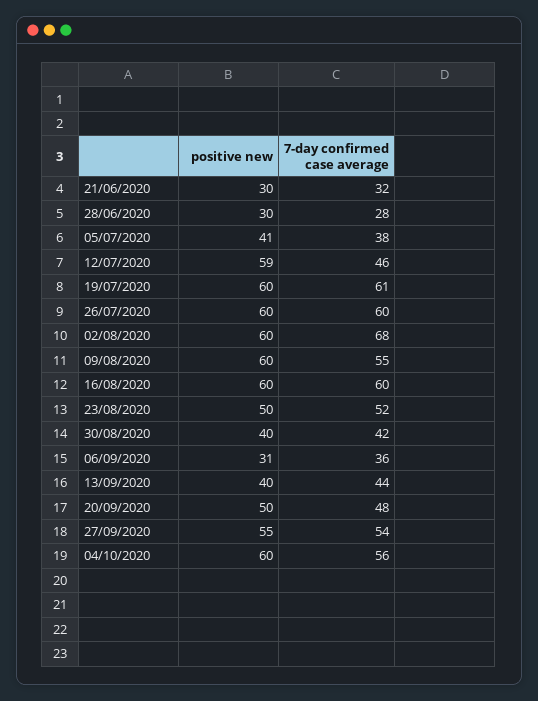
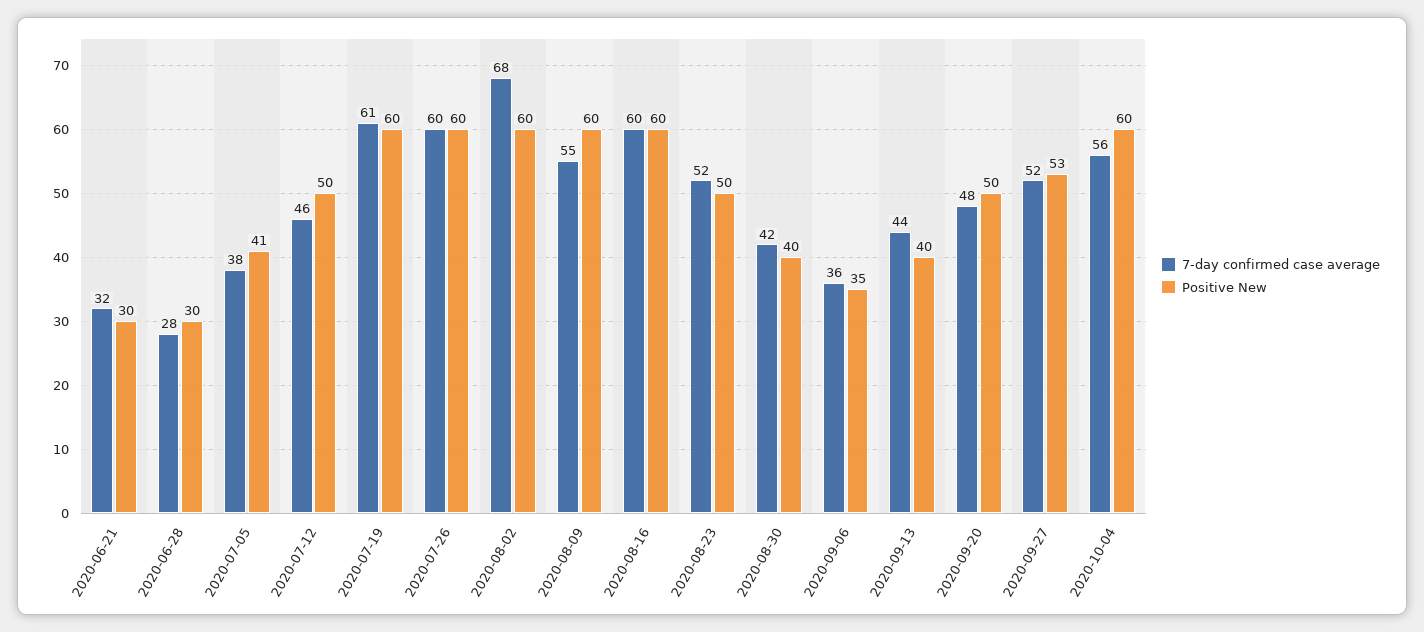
  {
    "positive new": {
      "21/06/2020": 30,
      "28/06/2020": 30,
      "05/07/2020": 41,
-     "12/07/2020": 59,
+     "12/07/2020": 50,
      "19/07/2020": 60,
      "26/07/2020": 60,
      "02/08/2020": 60,
      "09/08/2020": 60,
      "16/08/2020": 60,
      "23/08/2020": 50,
      "30/08/2020": 40,
-     "06/09/2020": 31,
+     "06/09/2020": 35,
      "13/09/2020": 40,
      "20/09/2020": 50,
-     "27/09/2020": 55,
+     "27/09/2020": 53,
      "04/10/2020": 60
    },
    "7-day confirmed case average": {
      "21/06/2020": 32,
      "28/06/2020": 28,
      "05/07/2020": 38,
      "12/07/2020": 46,
      "19/07/2020": 61,
      "26/07/2020": 60,
      "02/08/2020": 68,
      "09/08/2020": 55,
      "16/08/2020": 60,
      "23/08/2020": 52,
      "30/08/2020": 42,
      "06/09/2020": 36,
      "13/09/2020": 44,
      "20/09/2020": 48,
-     "27/09/2020": 54,
+     "27/09/2020": 52,
      "04/10/2020": 56
    }
  }

